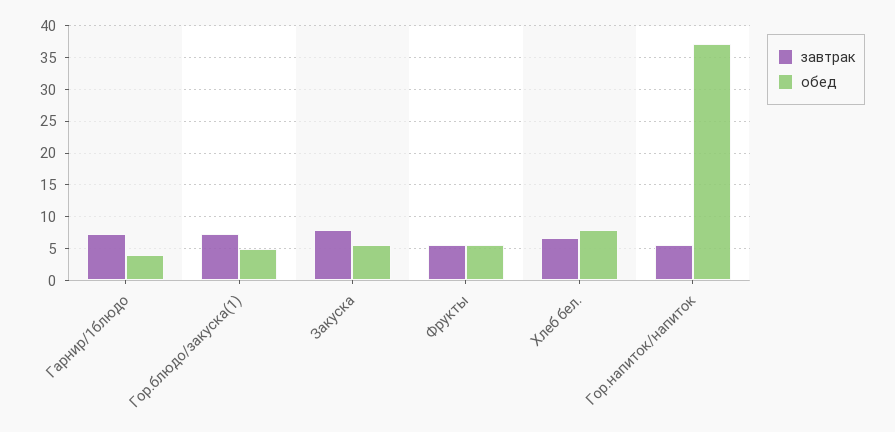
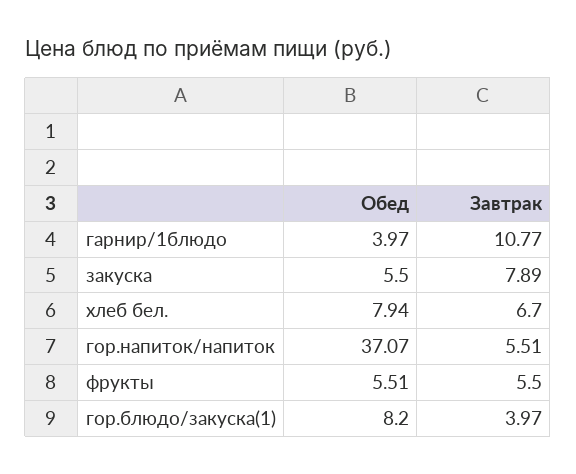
  {
    "завтрак": {
-     "Гарнир/1блюдо": 7,
+     "Гарнир/1блюдо": 10.77,
-     "Гор.блюдо/закуска(1)": 7,
+     "Гор.блюдо/закуска(1)": 3.97,
      "Закуска": 7.89,
      "Фрукты": 5.5,
      "Хлеб бел.": 6.7,
      "Гор.напиток/напиток": 5.51
    },
    "обед": {
      "Гарнир/1блюдо": 3.97,
-     "Гор.блюдо/закуска(1)": 5,
+     "Гор.блюдо/закуска(1)": 8.2,
      "Закуска": 5.5,
      "Фрукты": 5.51,
      "Хлеб бел.": 7.94,
      "Гор.напиток/напиток": 37.07
    }
  }

